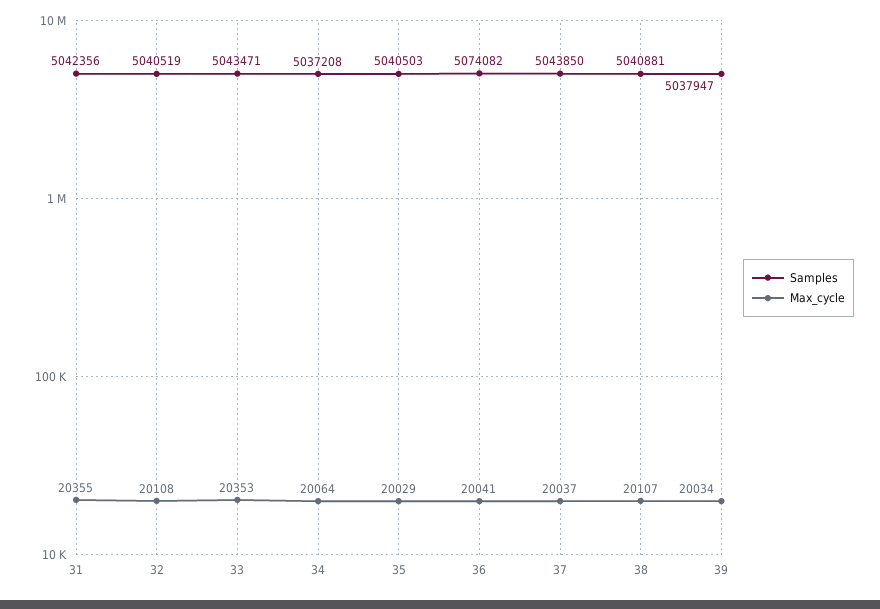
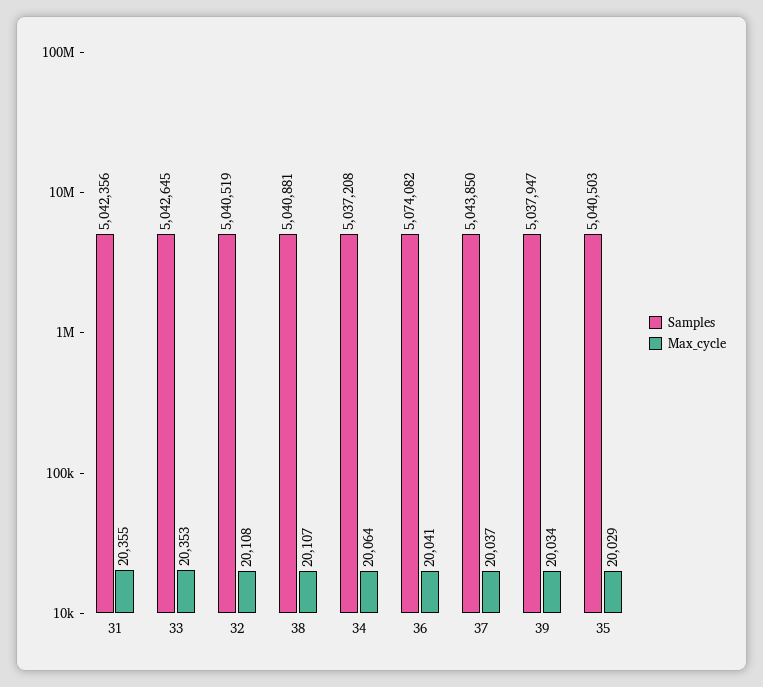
  {
    "Samples": {
      "31": 5042356,
      "32": 5040519,
-     "33": 5043471,
+     "33": 5042645,
      "34": 5037208,
      "35": 5040503,
      "36": 5074082,
      "37": 5043850,
      "38": 5040881,
      "39": 5037947
    },
    "Max_cycle": {
      "31": 20355,
      "32": 20108,
      "33": 20353,
      "34": 20064,
      "35": 20029,
      "36": 20041,
      "37": 20037,
      "38": 20107,
      "39": 20034
    }
  }

